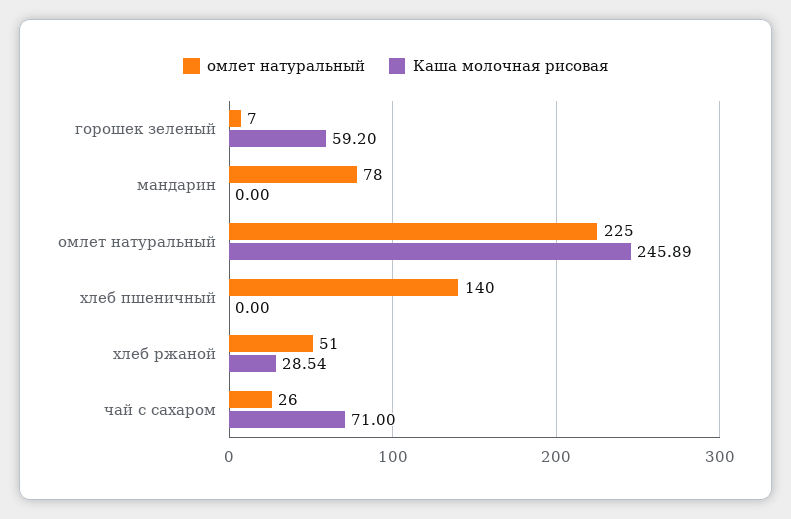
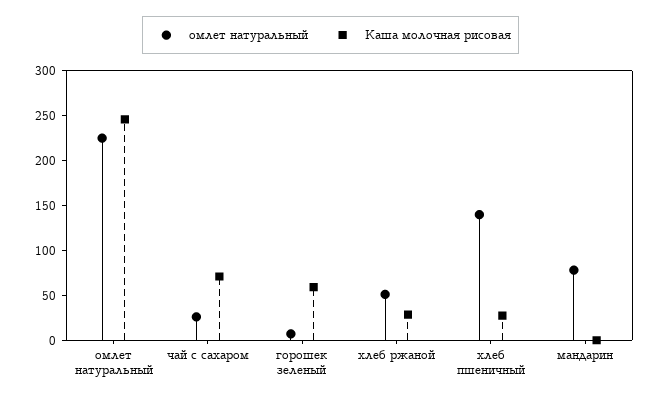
  {
    "омлет натуральный": {
      "горошек зеленый": 7,
      "мандарин": 78,
      "омлет натуральный": 225,
      "хлеб пшеничный": 140,
      "хлеб ржаной": 51,
      "чай с сахаром": 26
    },
    "Каша молочная рисовая": {
      "горошек зеленый": 59.2,
      "мандарин": 0,
      "омлет натуральный": 245.89,
-     "хлеб пшеничный": 0,
+     "хлеб пшеничный": 30,
      "хлеб ржаной": 28.54,
      "чай с сахаром": 71
    }
  }

